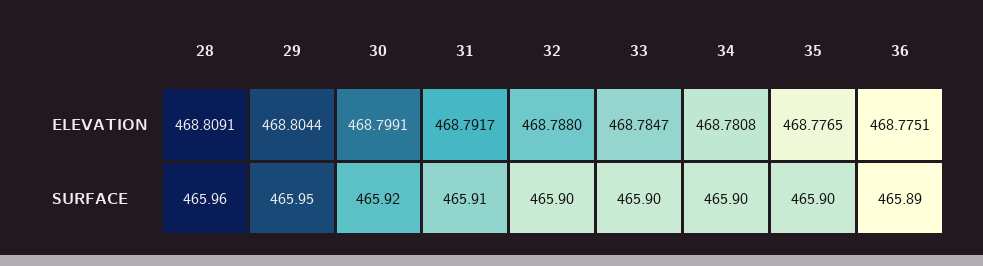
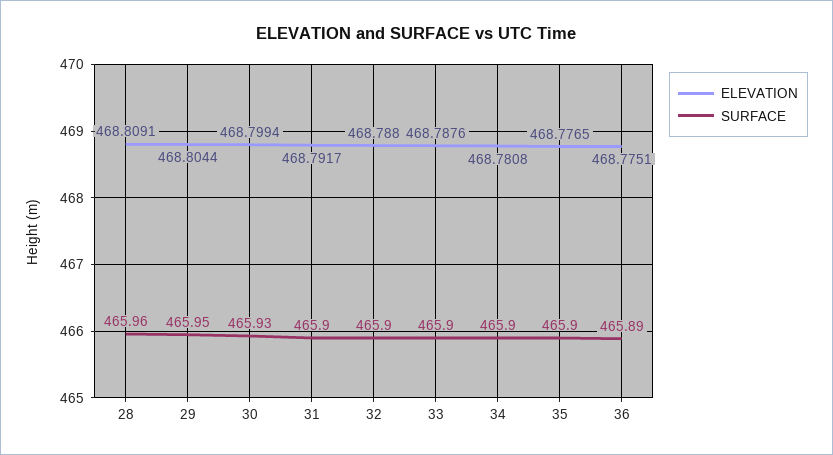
  {
    "ELEVATION": {
      "28": 468.8091,
      "29": 468.8044,
-     "30": 468.7991,
+     "30": 468.7994,
      "31": 468.7917,
      "32": 468.788,
-     "33": 468.7847,
+     "33": 468.7876,
      "34": 468.7808,
      "35": 468.7765,
      "36": 468.7751
    },
    "SURFACE": {
      "28": 465.96,
      "29": 465.95,
-     "30": 465.92,
+     "30": 465.93,
-     "31": 465.91,
+     "31": 465.9,
      "32": 465.9,
      "33": 465.9,
      "34": 465.9,
      "35": 465.9,
      "36": 465.89
    }
  }

